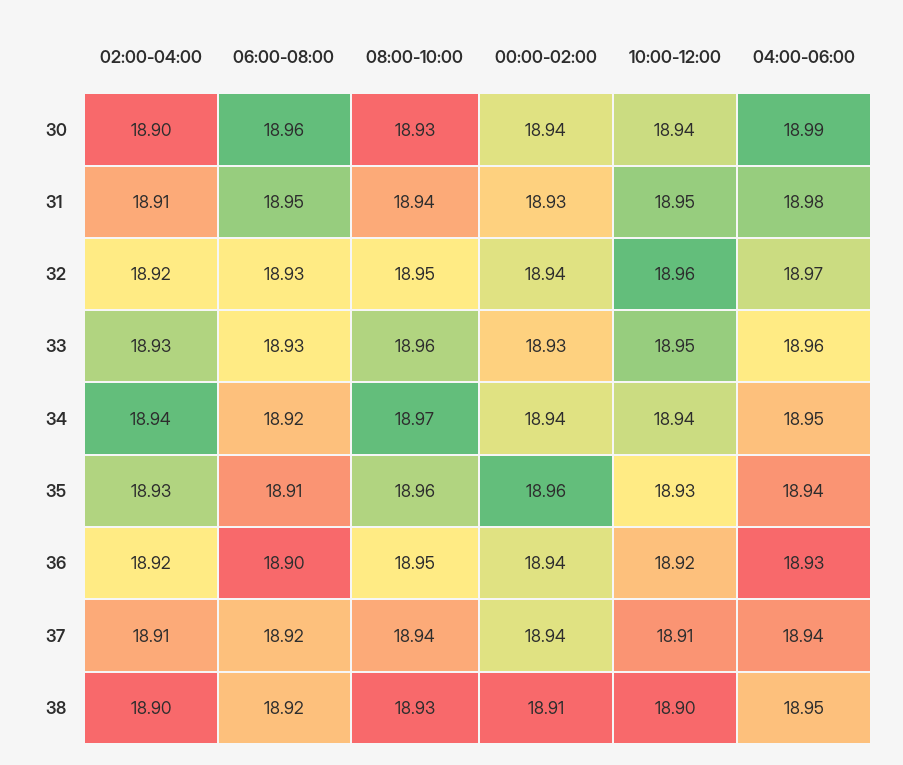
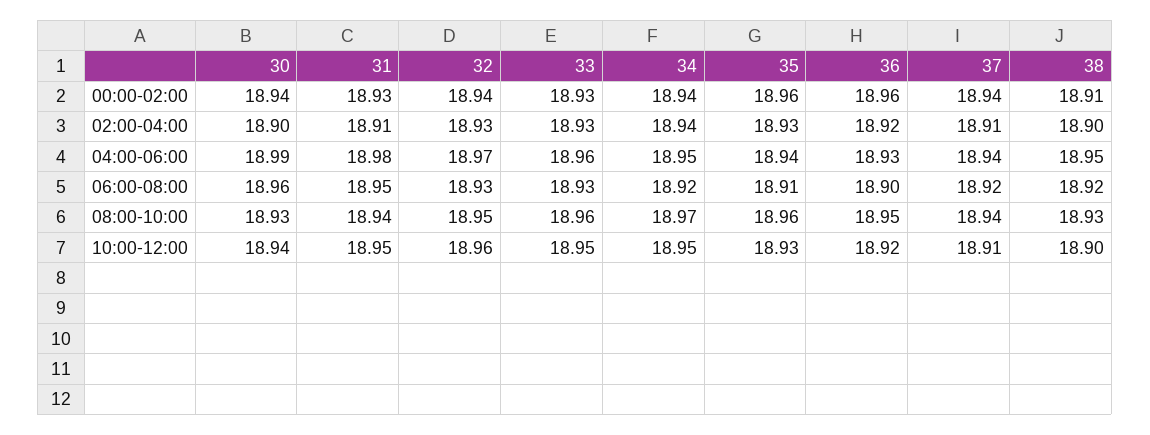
  {
    "02:00-04:00": {
      "30": 18.9,
      "31": 18.91,
-     "32": 18.92,
+     "32": 18.93,
      "33": 18.93,
      "34": 18.94,
      "35": 18.93,
      "36": 18.92,
      "37": 18.91,
      "38": 18.9
    },
    "06:00-08:00": {
      "30": 18.96,
      "31": 18.95,
      "32": 18.93,
      "33": 18.93,
      "34": 18.92,
      "35": 18.91,
      "36": 18.9,
      "37": 18.92,
      "38": 18.92
    },
    "08:00-10:00": {
      "30": 18.93,
      "31": 18.94,
      "32": 18.95,
      "33": 18.96,
      "34": 18.97,
      "35": 18.96,
      "36": 18.95,
      "37": 18.94,
      "38": 18.93
    },
    "00:00-02:00": {
      "30": 18.94,
      "31": 18.93,
      "32": 18.94,
      "33": 18.93,
      "34": 18.94,
      "35": 18.96,
-     "36": 18.94,
+     "36": 18.96,
      "37": 18.94,
      "38": 18.91
    },
    "10:00-12:00": {
      "30": 18.94,
      "31": 18.95,
      "32": 18.96,
      "33": 18.95,
-     "34": 18.94,
+     "34": 18.95,
      "35": 18.93,
      "36": 18.92,
      "37": 18.91,
      "38": 18.9
    },
    "04:00-06:00": {
      "30": 18.99,
      "31": 18.98,
      "32": 18.97,
      "33": 18.96,
      "34": 18.95,
      "35": 18.94,
      "36": 18.93,
      "37": 18.94,
      "38": 18.95
    }
  }

